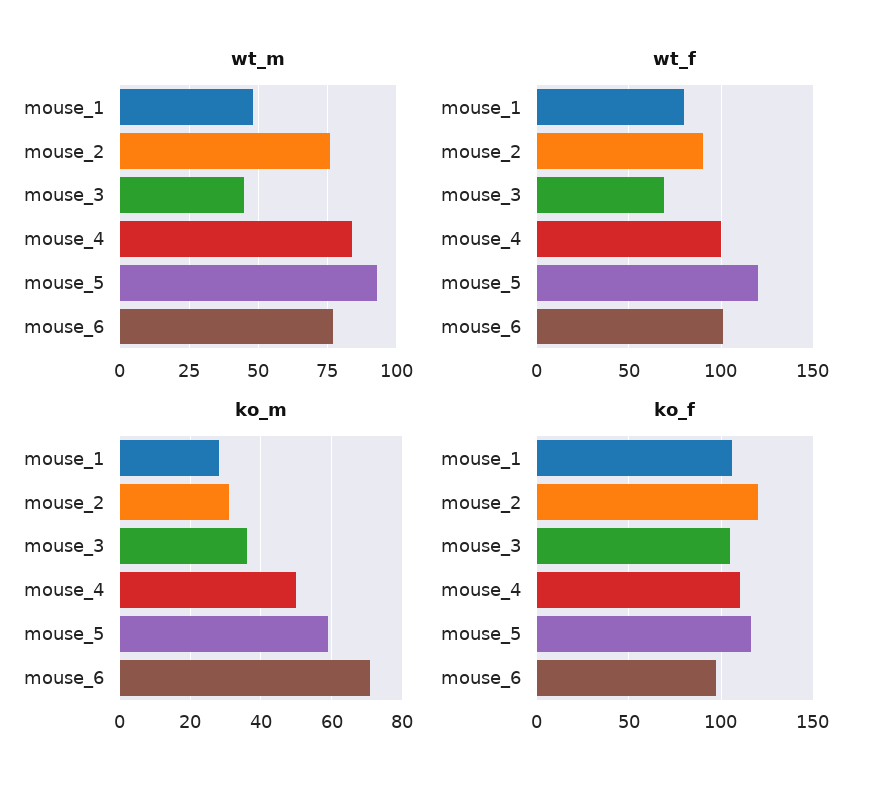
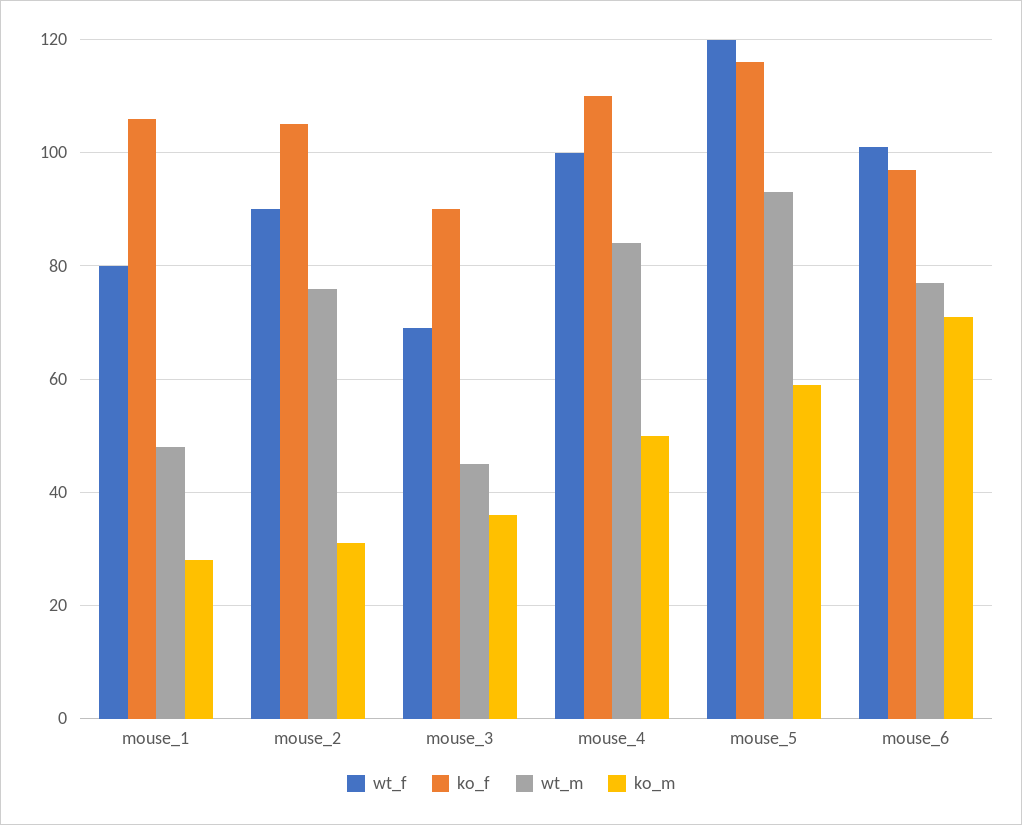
  {
    "wt_m": {
      "mouse_1": 50,
      "mouse_2": 75,
      "mouse_3": 45,
      "mouse_4": 85,
      "mouse_5": 95,
      "mouse_6": 75
    },
    "wt_f": {
      "mouse_1": 80,
      "mouse_2": 90,
      "mouse_3": 70,
      "mouse_4": 100,
      "mouse_5": 120,
      "mouse_6": 100
    },
    "ko_m": {
      "mouse_1": 30,
      "mouse_2": 30,
      "mouse_3": 35,
      "mouse_4": 50,
      "mouse_5": 60,
      "mouse_6": 70
    },
    "ko_f": {
      "mouse_1": 105,
-     "mouse_2": 120,
+     "mouse_2": 105,
-     "mouse_3": 105,
+     "mouse_3": 90,
      "mouse_4": 110,
      "mouse_5": 115,
      "mouse_6": 95
    }
  }

